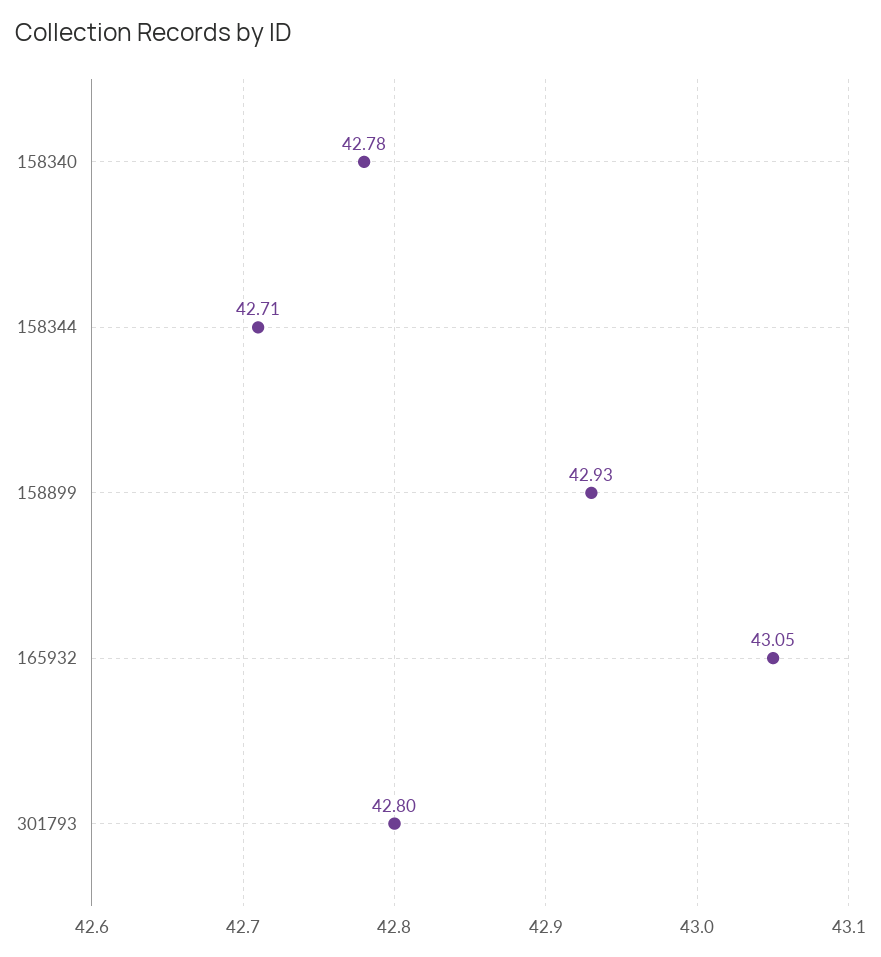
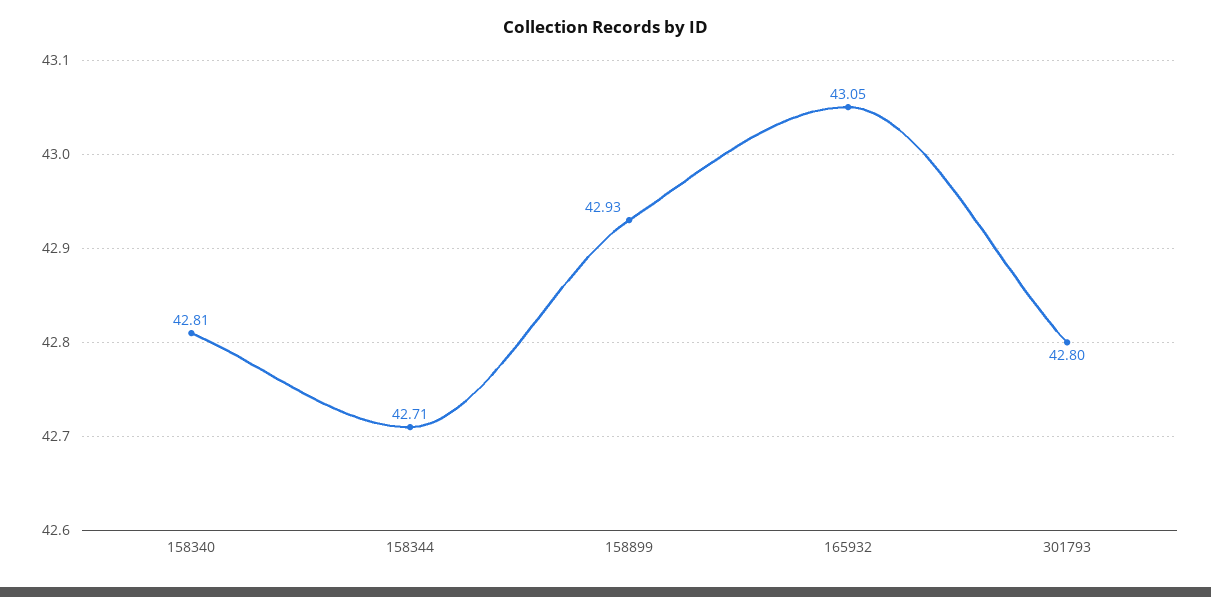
  {
-   "158340": 42.78,
+   "158340": 42.81,
    "158344": 42.71,
    "158899": 42.93,
    "165932": 43.05,
    "301793": 42.8
  }

